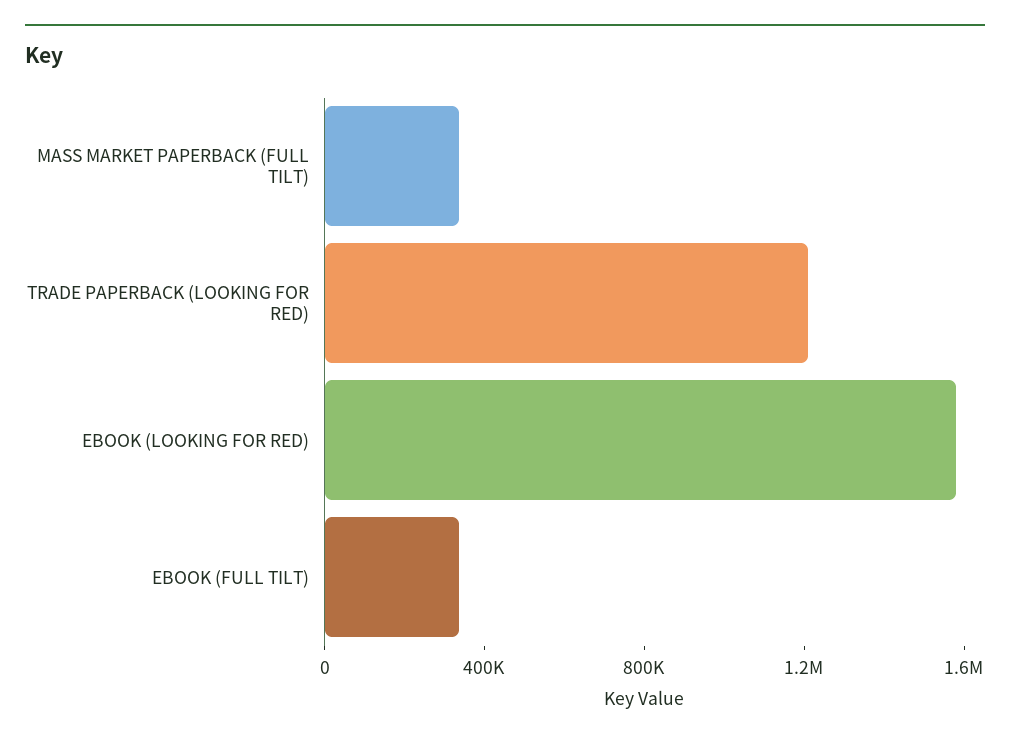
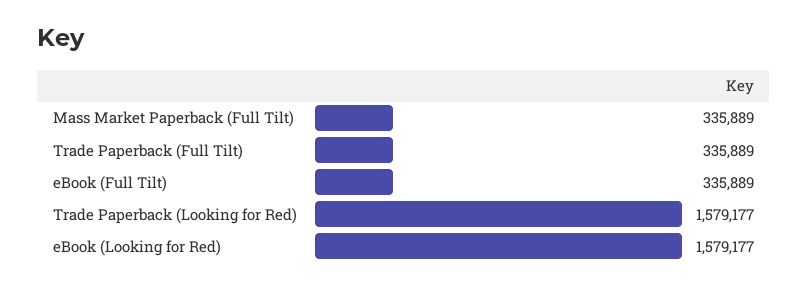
  {
    "MASS MARKET PAPERBACK (FULL TILT)": 335889,
-   "TRADE PAPERBACK (LOOKING FOR RED)": 1200000,
+   "TRADE PAPERBACK (LOOKING FOR RED)": 1579177,
    "EBOOK (LOOKING FOR RED)": 1579177,
-   "EBOOK (FULL TILT)": 335889
+   "EBOOK (FULL TILT)": 335889,
+   "Trade Paperback (Full Tilt)": 335889
  }

